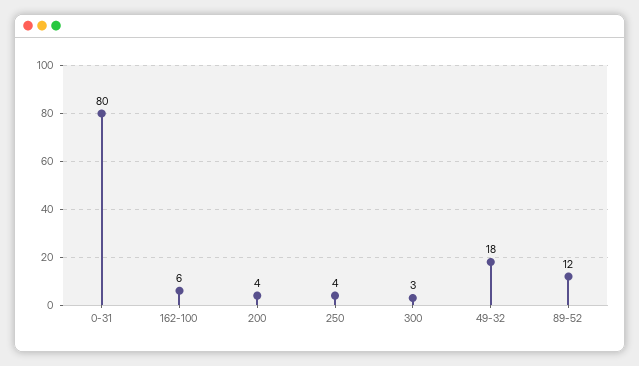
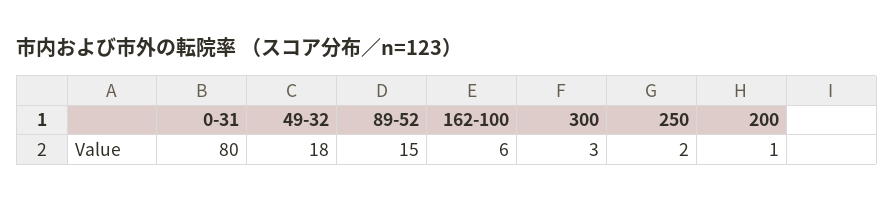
  {
    "0-31": 80,
    "162-100": 6,
-   "200": 4,
+   "200": 1,
-   "250": 4,
+   "250": 2,
    "300": 3,
    "49-32": 18,
-   "89-52": 12
+   "89-52": 15
  }

